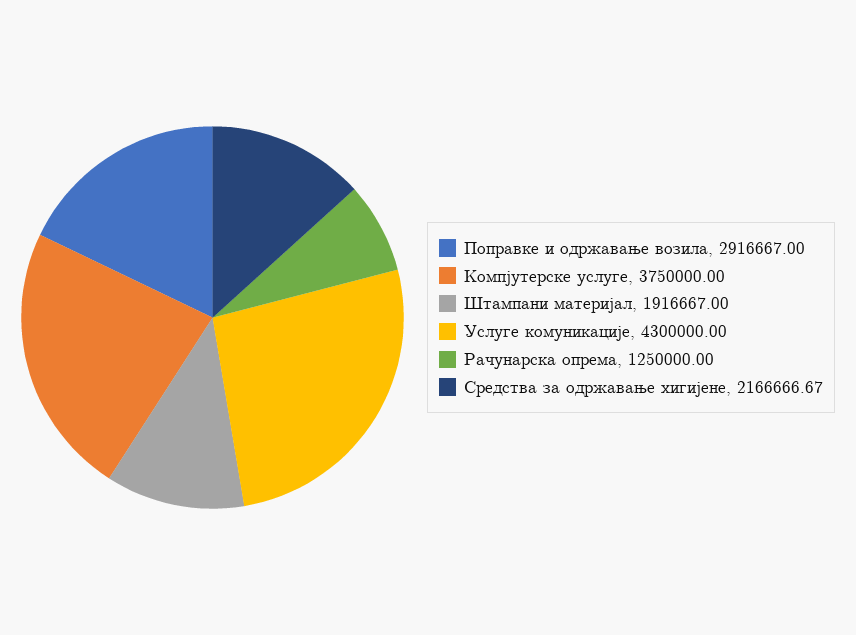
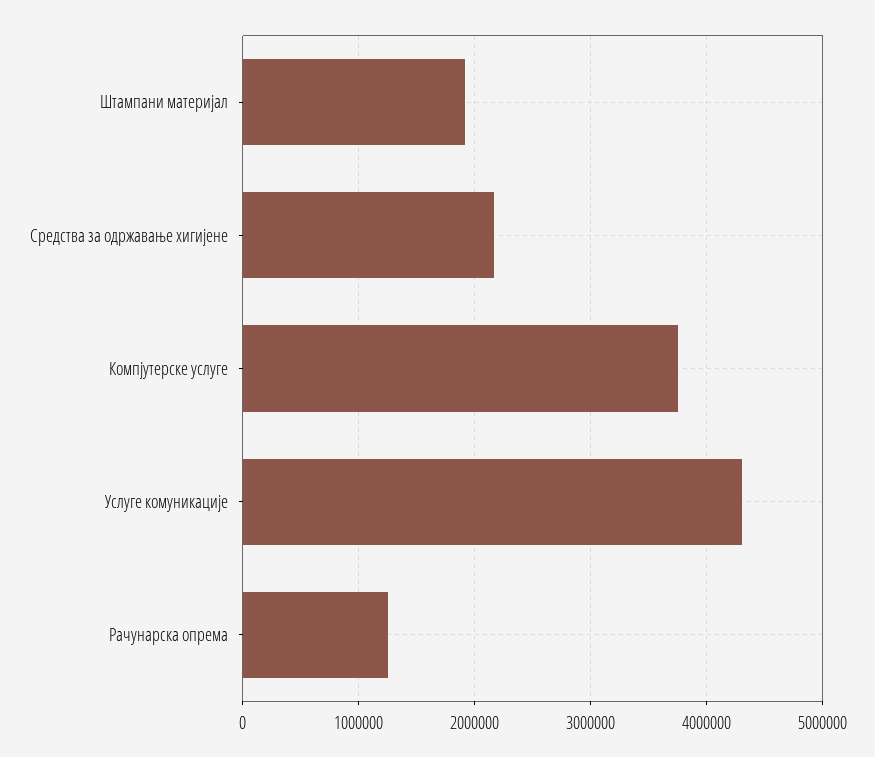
  {
-   "Поправке и одржавање возила": 2916667,
    "Компјутерске услуге": 3750000,
    "Штампани материјал": 1916667,
    "Услуге комуникације": 4300000,
    "Рачунарска опрема": 1250000,
    "Средства за одржавање хигијене": 2166666.67
  }

